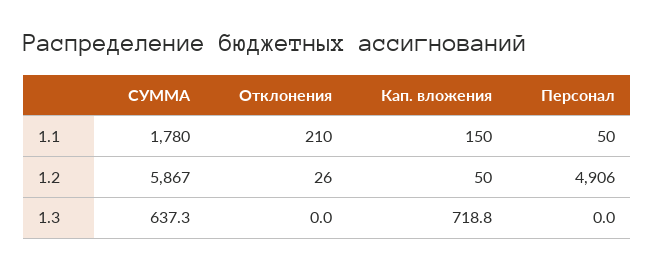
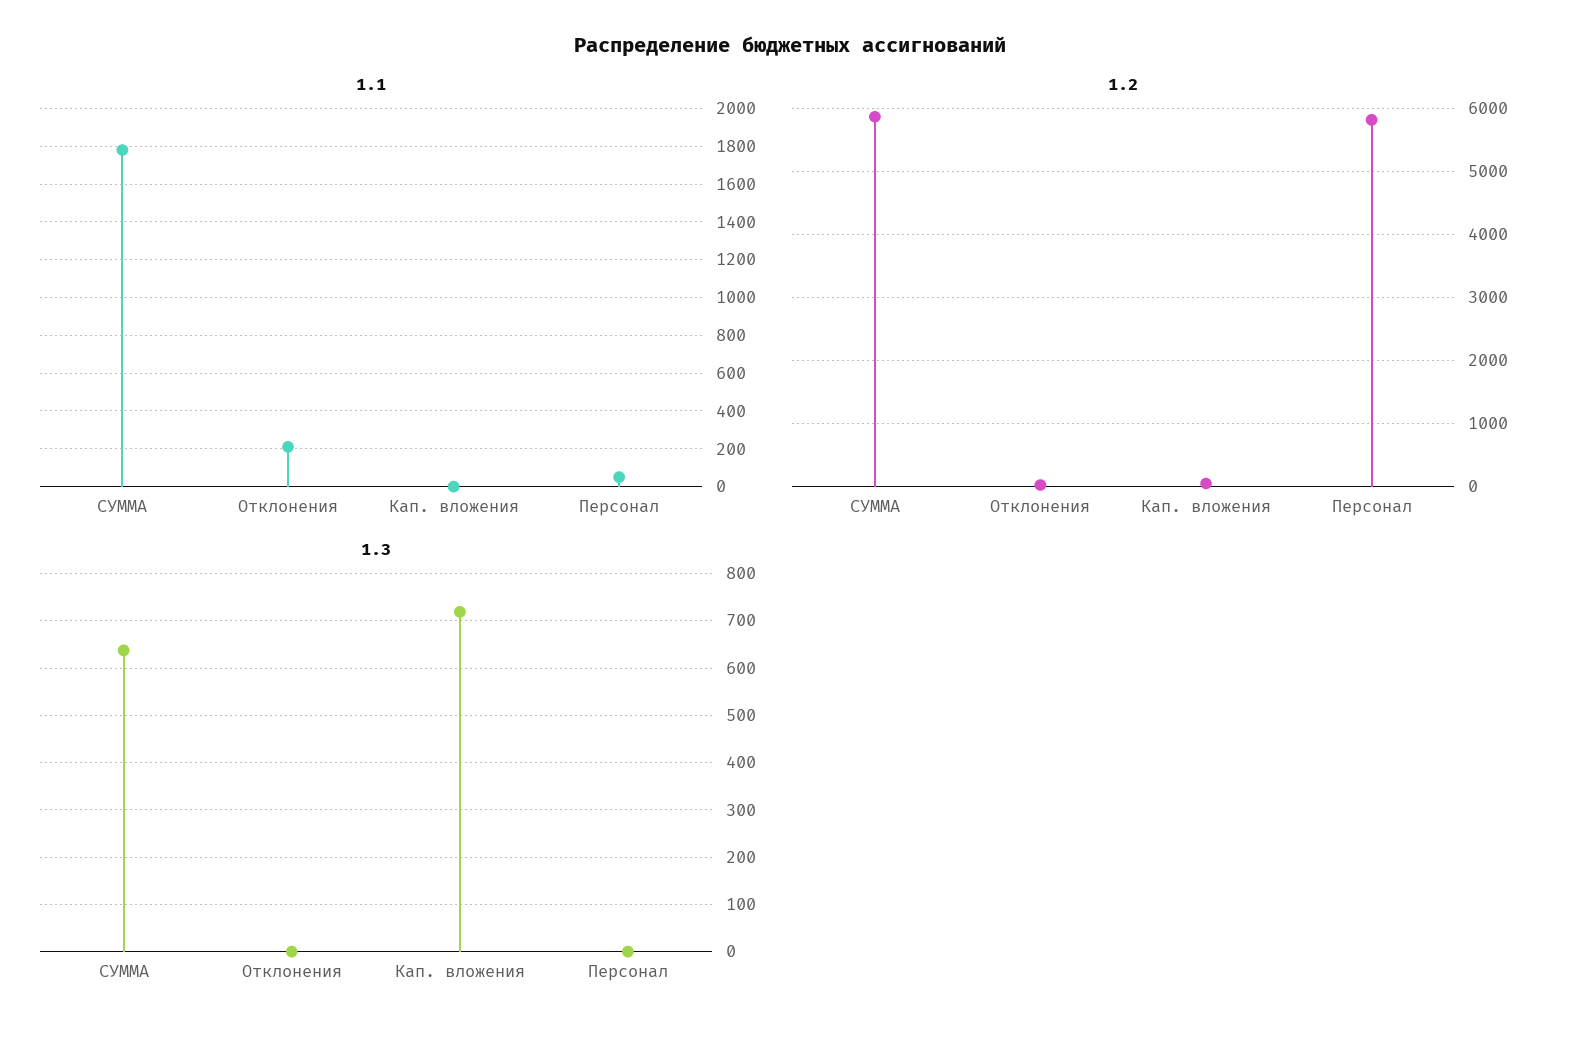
  {
    "1.1": {
      "СУММА": 1780,
      "Отклонения": 210,
-     "Кап. вложения": 150,
+     "Кап. вложения": 0,
      "Персонал": 50
    },
    "1.2": {
      "СУММА": 5867,
      "Отклонения": 26,
      "Кап. вложения": 50,
-     "Персонал": 4906
+     "Персонал": 5800
    },
    "1.3": {
      "СУММА": 637.3,
      "Отклонения": 0,
      "Кап. вложения": 718.8,
      "Персонал": 0
    }
  }

